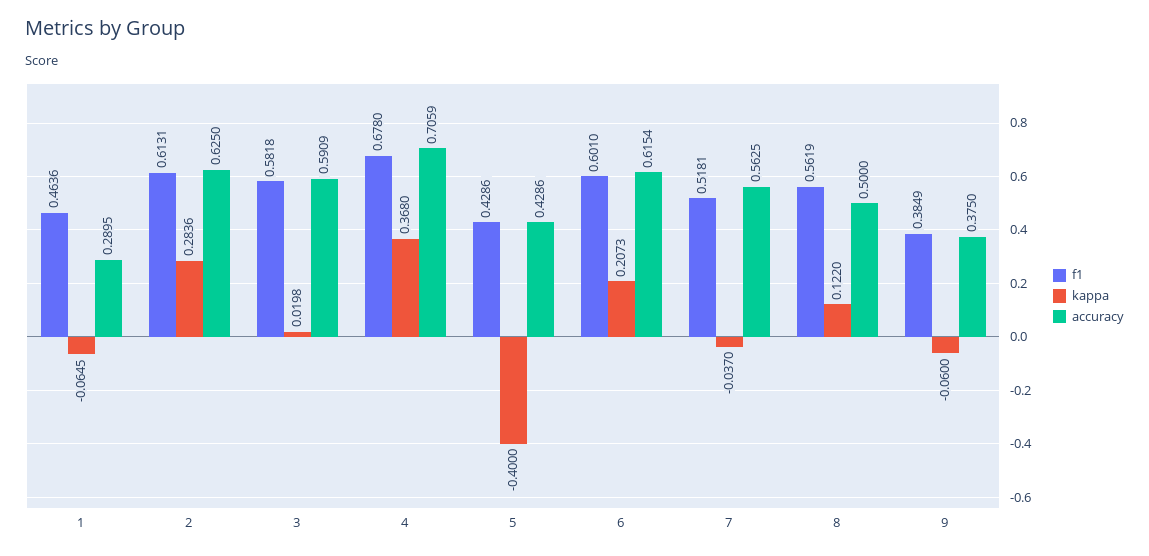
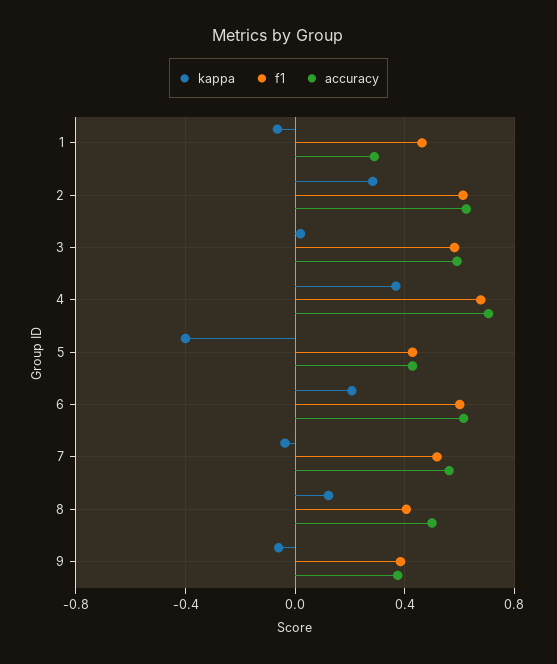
  {
    "f1": {
      "1": 0.4636,
      "2": 0.6131,
      "3": 0.5818,
      "4": 0.678,
      "5": 0.4286,
      "6": 0.601,
      "7": 0.5181,
-     "8": 0.5619,
+     "8": 0.4,
      "9": 0.3849
    },
    "kappa": {
      "1": -0.0645,
      "2": 0.2836,
      "3": 0.0198,
      "4": 0.368,
      "5": -0.4,
      "6": 0.2073,
      "7": -0.037,
      "8": 0.122,
      "9": -0.06
    },
    "accuracy": {
      "1": 0.2895,
      "2": 0.625,
      "3": 0.5909,
      "4": 0.7059,
      "5": 0.4286,
      "6": 0.6154,
      "7": 0.5625,
      "8": 0.5,
      "9": 0.375
    }
  }

